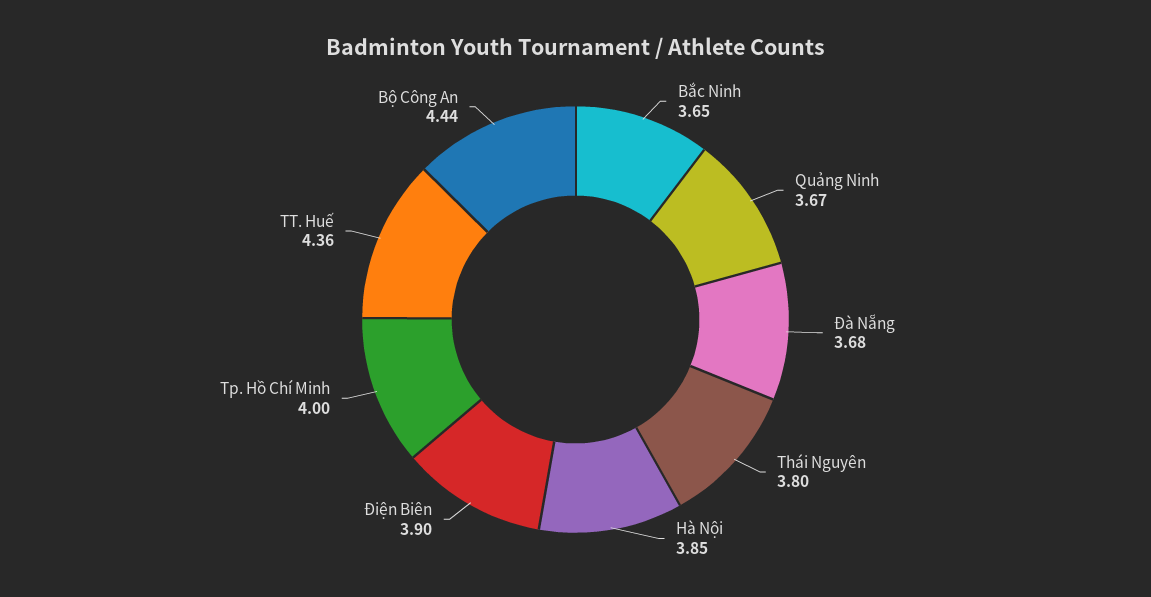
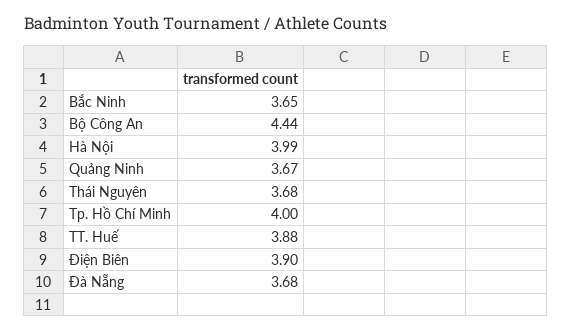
  {
    "Bắc Ninh": 3.65,
    "Quảng Ninh": 3.67,
    "Đà Nẵng": 3.68,
-   "Thái Nguyên": 3.8,
+   "Thái Nguyên": 3.68,
-   "Hà Nội": 3.85,
+   "Hà Nội": 3.99,
    "Điện Biên": 3.9,
    "Tp. Hồ Chí Minh": 4,
-   "TT. Huế": 4.36,
+   "TT. Huế": 3.88,
    "Bộ Công An": 4.44
  }

